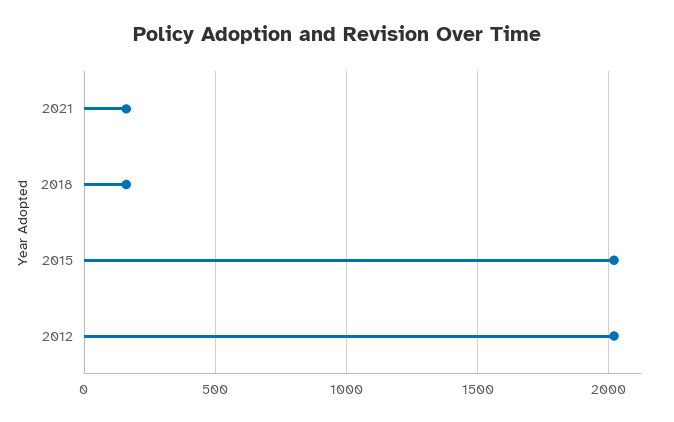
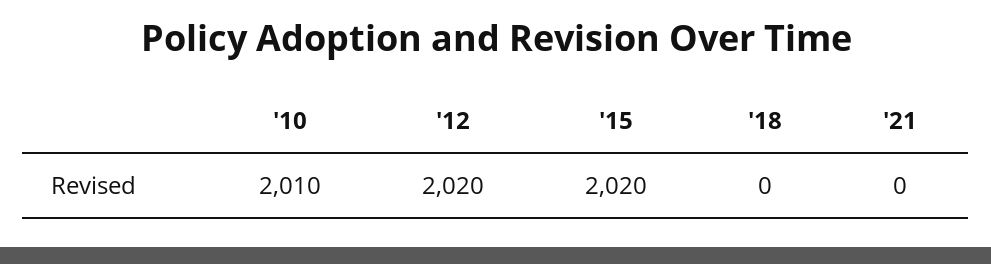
  {
-   "2021": 150,
+   "2021": 0,
-   "2018": 150,
+   "2018": 0,
    "2015": 2020,
-   "2012": 2020
+   "2012": 2020,
+   "'10": 2010
  }

